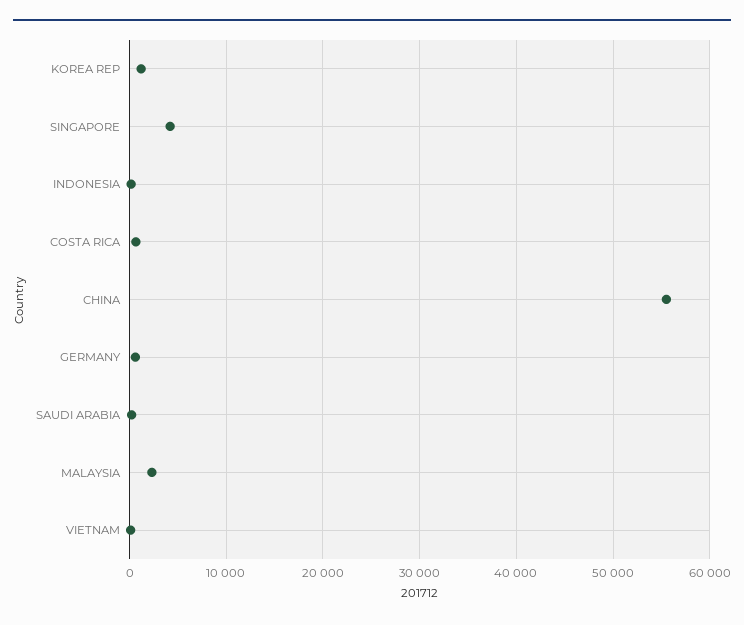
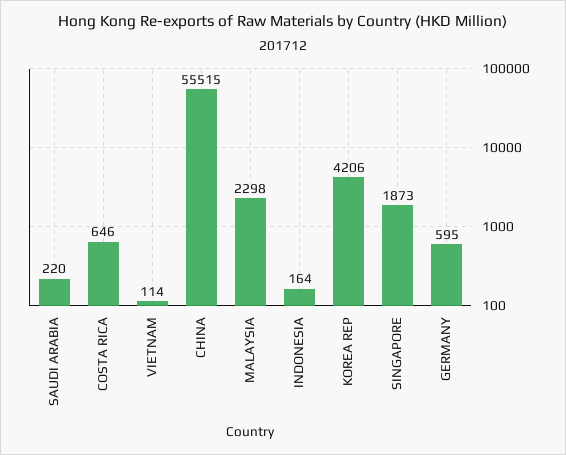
  {
-   "KOREA REP": 1000,
+   "KOREA REP": 4206,
-   "SINGAPORE": 4000,
+   "SINGAPORE": 1873,
    "INDONESIA": 164,
    "COSTA RICA": 646,
    "CHINA": 55515,
    "GERMANY": 595,
    "SAUDI ARABIA": 220,
    "MALAYSIA": 2298,
    "VIETNAM": 114
  }

